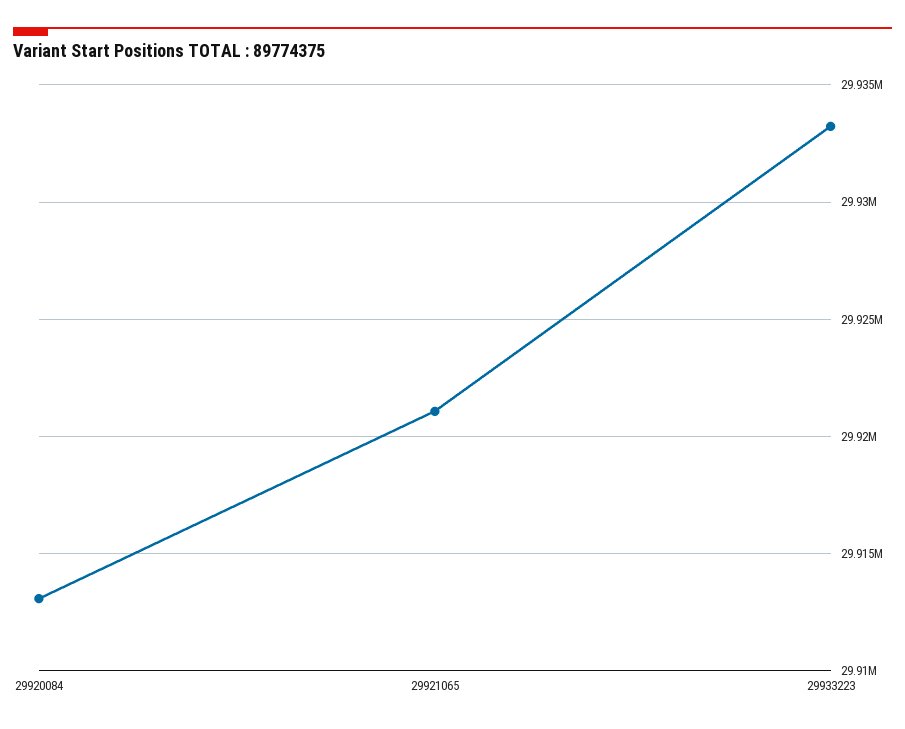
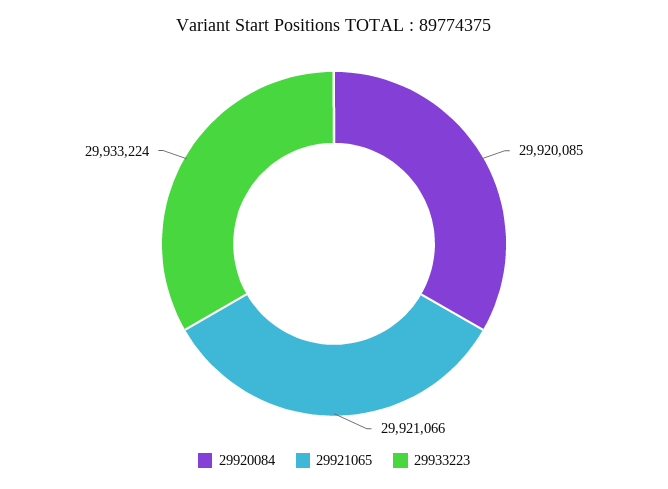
  {
-   "29920084": 29913000,
+   "29920084": 29920085,
    "29921065": 29921066,
    "29933223": 29933224
  }

